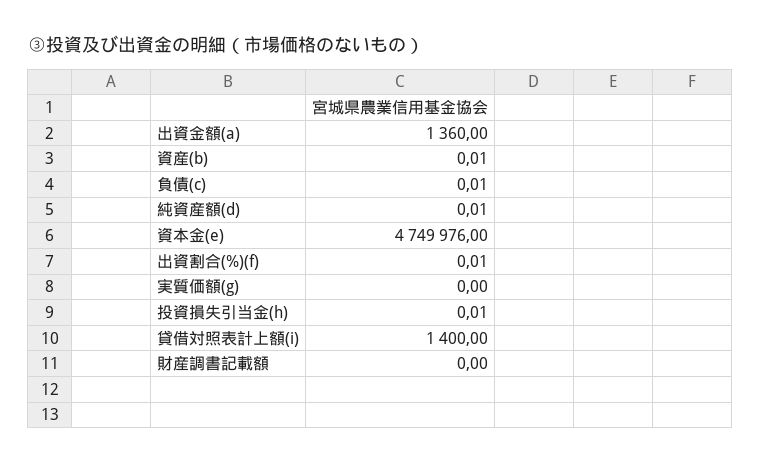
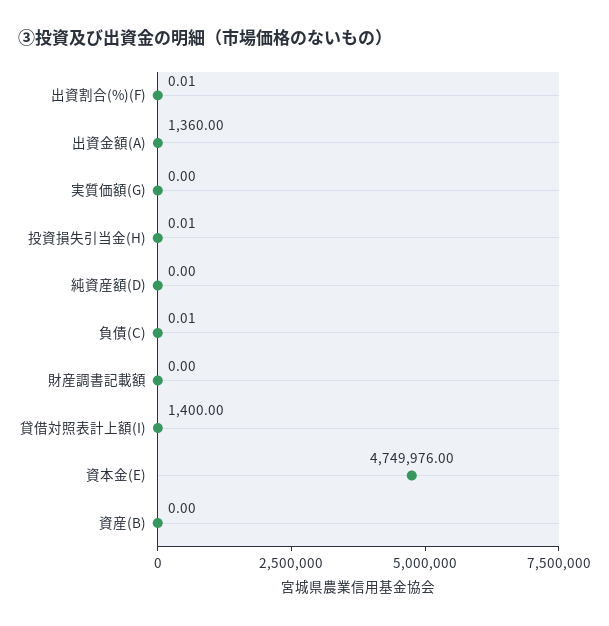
  {
    "出資金額(a)": 1360,
-   "資産(b)": 0.01,
+   "資産(b)": 0,
    "負債(c)": 0.01,
-   "純資産額(d)": 0.01,
+   "純資産額(d)": 0,
    "資本金(e)": 4749976,
    "出資割合(%)(f)": 0.01,
    "実質価額(g)": 0,
    "投資損失引当金(h)": 0.01,
    "貸借対照表計上額(i)": 1400,
    "財産調書記載額": 0
  }

